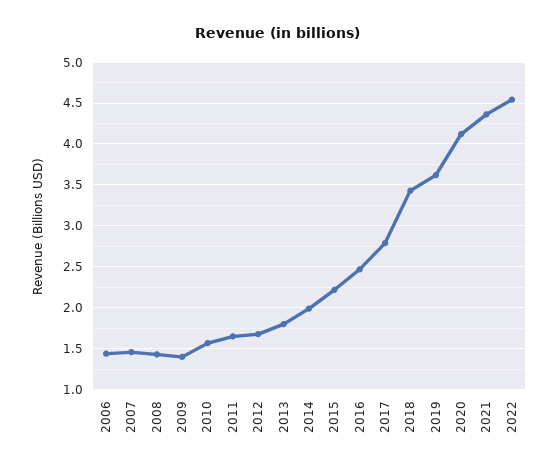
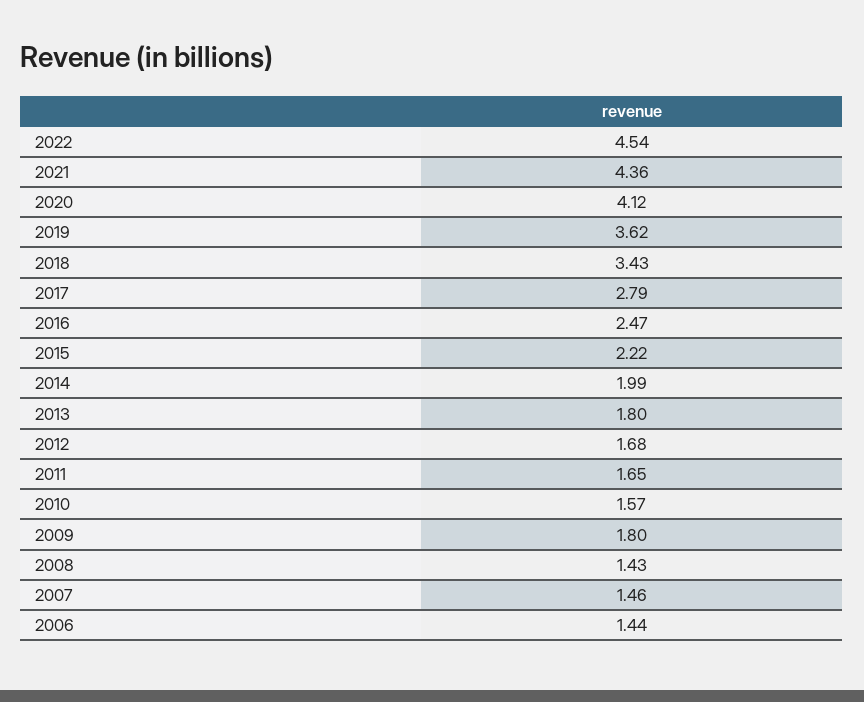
  {
    "2006": 1.44,
    "2007": 1.46,
    "2008": 1.43,
-   "2009": 1.4,
+   "2009": 1.8,
    "2010": 1.57,
    "2011": 1.65,
    "2012": 1.68,
    "2013": 1.8,
    "2014": 1.99,
    "2015": 2.22,
    "2016": 2.47,
    "2017": 2.79,
    "2018": 3.43,
    "2019": 3.62,
    "2020": 4.12,
    "2021": 4.36,
    "2022": 4.54
  }

